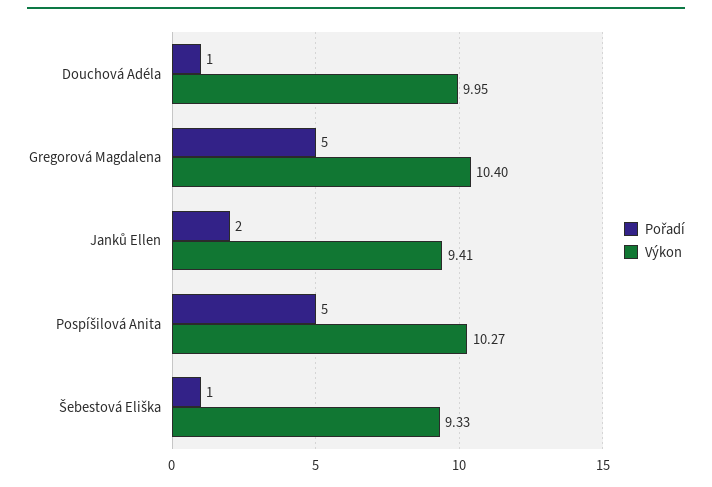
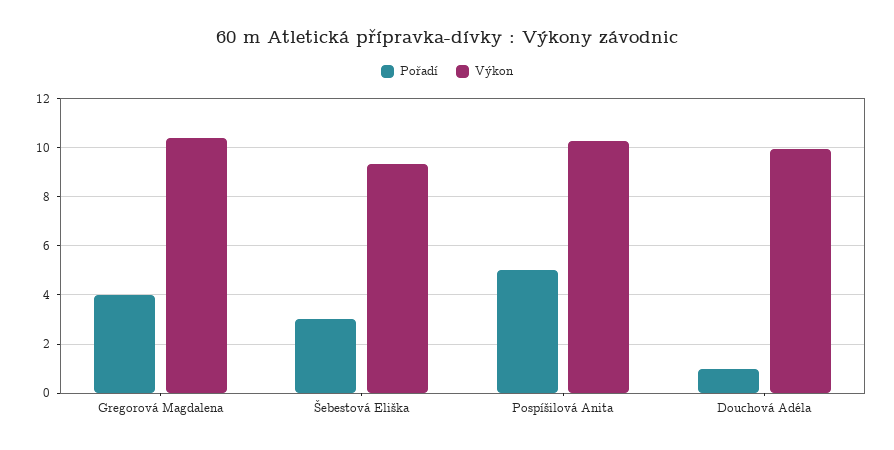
  {
    "Pořadí": {
      "Douchová Adéla": 1,
-     "Gregorová Magdalena": 5,
+     "Gregorová Magdalena": 4,
-     "Janků Ellen": 2,
      "Pospíšilová Anita": 5,
-     "Šebestová Eliška": 1
+     "Šebestová Eliška": 3
    },
    "Výkon": {
      "Douchová Adéla": 9.95,
      "Gregorová Magdalena": 10.4,
-     "Janků Ellen": 9.41,
      "Pospíšilová Anita": 10.27,
      "Šebestová Eliška": 9.33
    }
  }

